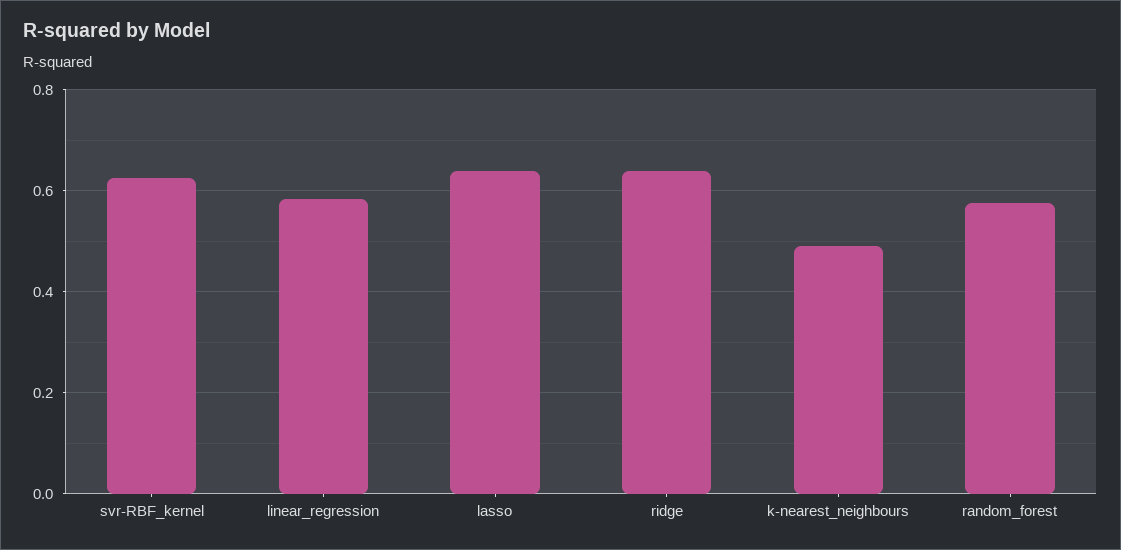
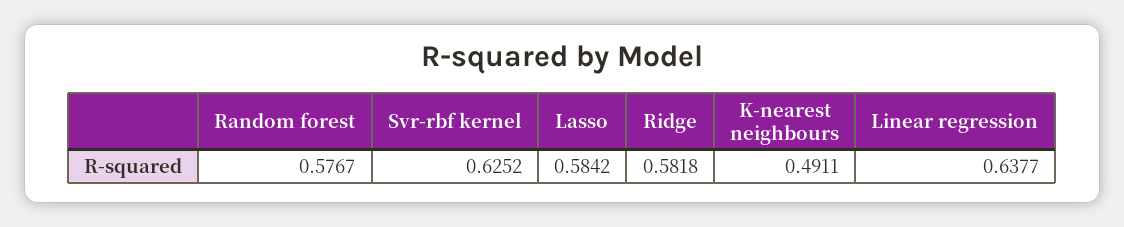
  {
    "svr-RBF_kernel": 0.6252,
-   "linear_regression": 0.58,
+   "linear_regression": 0.6377,
-   "lasso": 0.64,
+   "lasso": 0.5842,
-   "ridge": 0.64,
+   "ridge": 0.5818,
    "k-nearest_neighbours": 0.4911,
    "random_forest": 0.5767
  }

